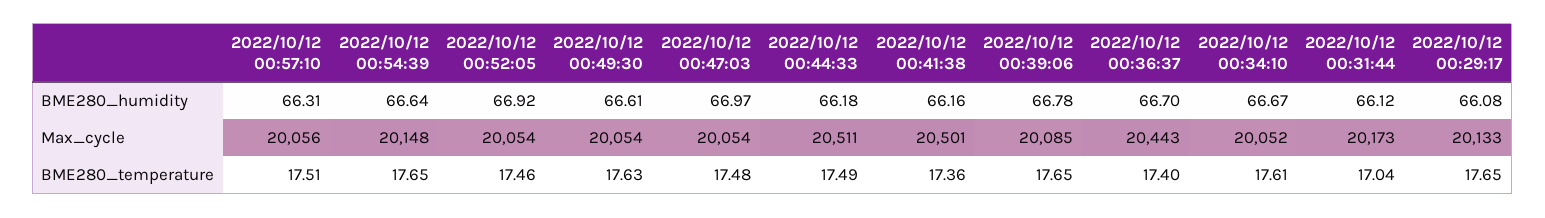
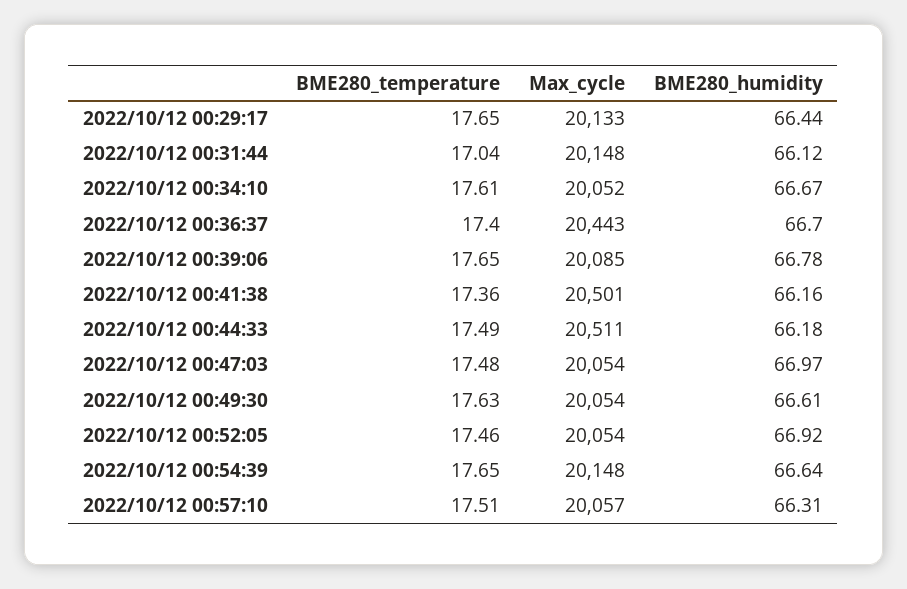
  {
    "2022/10/12 00:57:10": {
      "BME280_humidity": 66.31,
-     "Max_cycle": 20056,
+     "Max_cycle": 20057,
      "BME280_temperature": 17.51
    },
    "2022/10/12 00:54:39": {
      "BME280_humidity": 66.64,
      "Max_cycle": 20148,
      "BME280_temperature": 17.65
    },
    "2022/10/12 00:52:05": {
      "BME280_humidity": 66.92,
      "Max_cycle": 20054,
      "BME280_temperature": 17.46
    },
    "2022/10/12 00:49:30": {
      "BME280_humidity": 66.61,
      "Max_cycle": 20054,
      "BME280_temperature": 17.63
    },
    "2022/10/12 00:47:03": {
      "BME280_humidity": 66.97,
      "Max_cycle": 20054,
      "BME280_temperature": 17.48
    },
    "2022/10/12 00:44:33": {
      "BME280_humidity": 66.18,
      "Max_cycle": 20511,
      "BME280_temperature": 17.49
    },
    "2022/10/12 00:41:38": {
      "BME280_humidity": 66.16,
      "Max_cycle": 20501,
      "BME280_temperature": 17.36
    },
    "2022/10/12 00:39:06": {
      "BME280_humidity": 66.78,
      "Max_cycle": 20085,
      "BME280_temperature": 17.65
    },
    "2022/10/12 00:36:37": {
      "BME280_humidity": 66.7,
      "Max_cycle": 20443,
      "BME280_temperature": 17.4
    },
    "2022/10/12 00:34:10": {
      "BME280_humidity": 66.67,
      "Max_cycle": 20052,
      "BME280_temperature": 17.61
    },
    "2022/10/12 00:31:44": {
      "BME280_humidity": 66.12,
-     "Max_cycle": 20173,
+     "Max_cycle": 20148,
      "BME280_temperature": 17.04
    },
    "2022/10/12 00:29:17": {
-     "BME280_humidity": 66.08,
+     "BME280_humidity": 66.44,
      "Max_cycle": 20133,
      "BME280_temperature": 17.65
    }
  }

